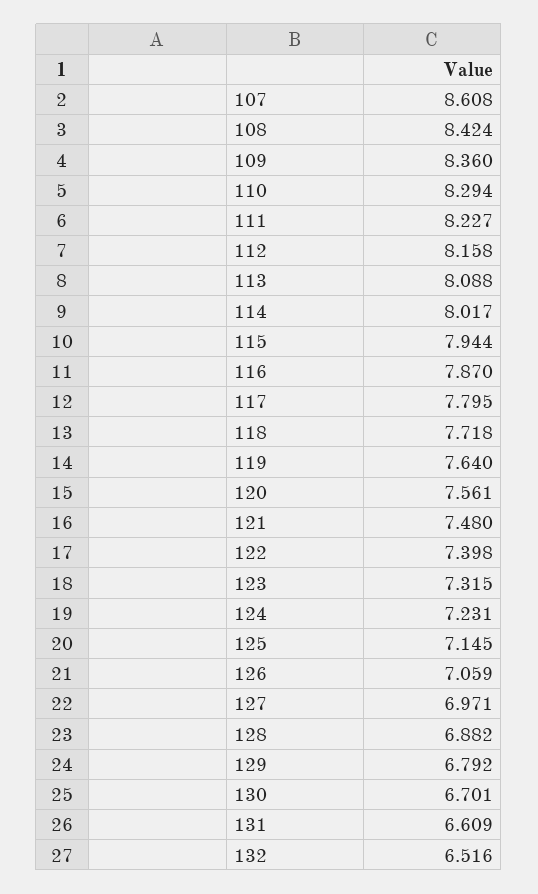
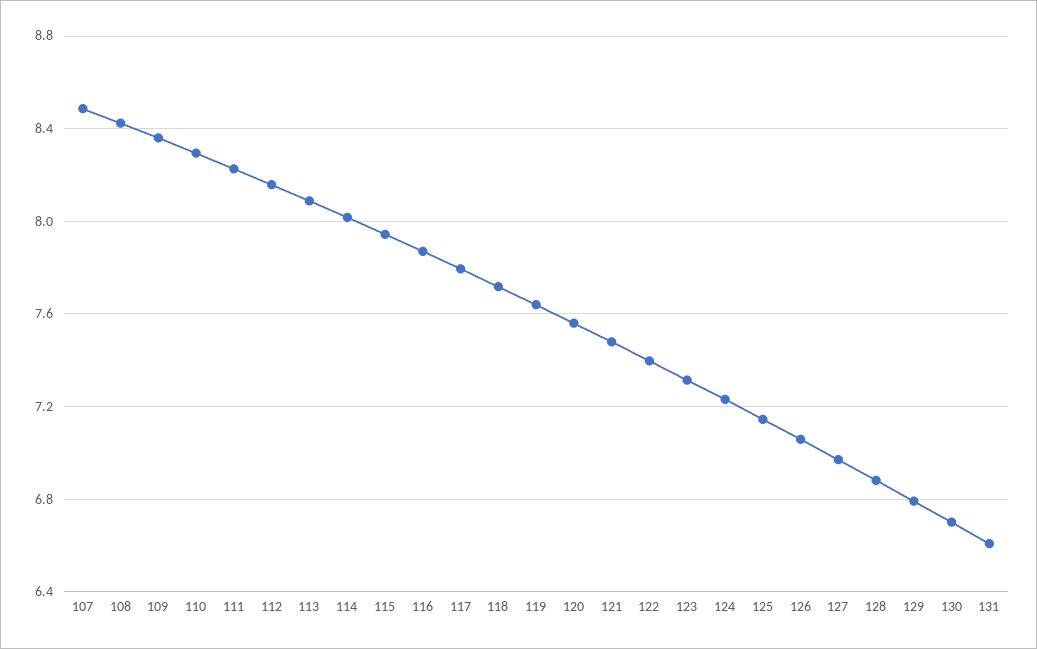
  {
-   "107": 8.608,
+   "107": 8.5,
    "108": 8.424,
    "109": 8.36,
    "110": 8.294,
    "111": 8.227,
    "112": 8.158,
    "113": 8.088,
    "114": 8.017,
    "115": 7.944,
    "116": 7.87,
    "117": 7.795,
    "118": 7.718,
    "119": 7.64,
    "120": 7.561,
    "121": 7.48,
    "122": 7.398,
    "123": 7.315,
    "124": 7.231,
    "125": 7.145,
    "126": 7.059,
    "127": 6.971,
    "128": 6.882,
    "129": 6.792,
    "130": 6.701,
-   "131": 6.609,
+   "131": 6.609
-   "132": 6.516
  }

